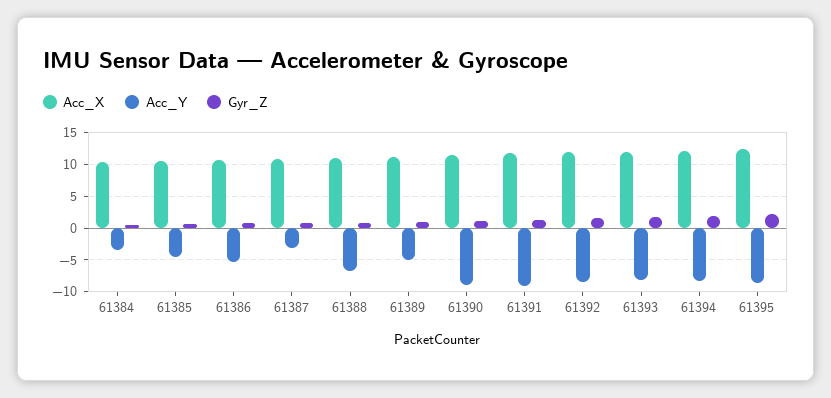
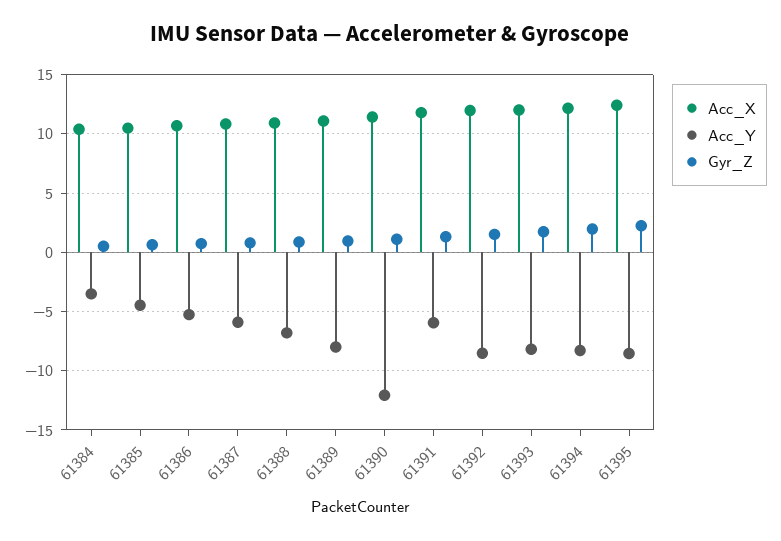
  {
    "Acc_X": {
      "61384": 10,
      "61385": 10,
      "61386": 11,
      "61387": 11,
      "61388": 11,
      "61389": 11,
      "61390": 11,
      "61391": 12,
      "61392": 12,
      "61393": 12,
      "61394": 12,
      "61395": 12
    },
    "Acc_Y": {
      "61384": -4,
      "61385": -4,
      "61386": -5,
-     "61387": -3,
+     "61387": -6,
      "61388": -7,
-     "61389": -5,
+     "61389": -8,
-     "61390": -9,
+     "61390": -12,
-     "61391": -9,
+     "61391": -6,
      "61392": -9,
      "61393": -8,
      "61394": -8,
      "61395": -9
    },
    "Gyr_Z": {
      "61384": 1,
      "61385": 1,
      "61386": 1,
      "61387": 1,
      "61388": 1,
      "61389": 1,
      "61390": 1,
      "61391": 1,
      "61392": 2,
      "61393": 2,
      "61394": 2,
      "61395": 2
    }
  }

